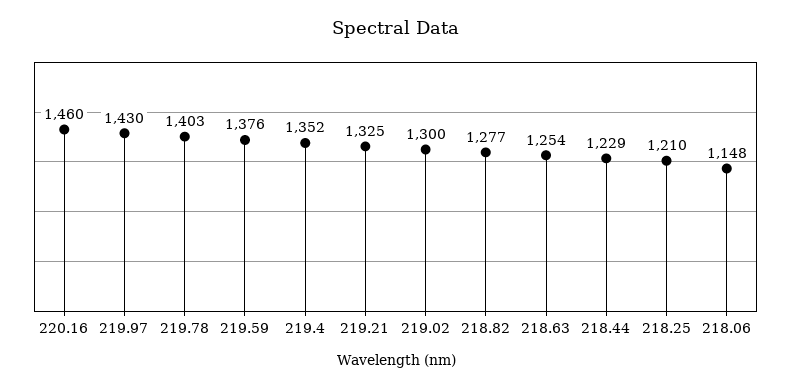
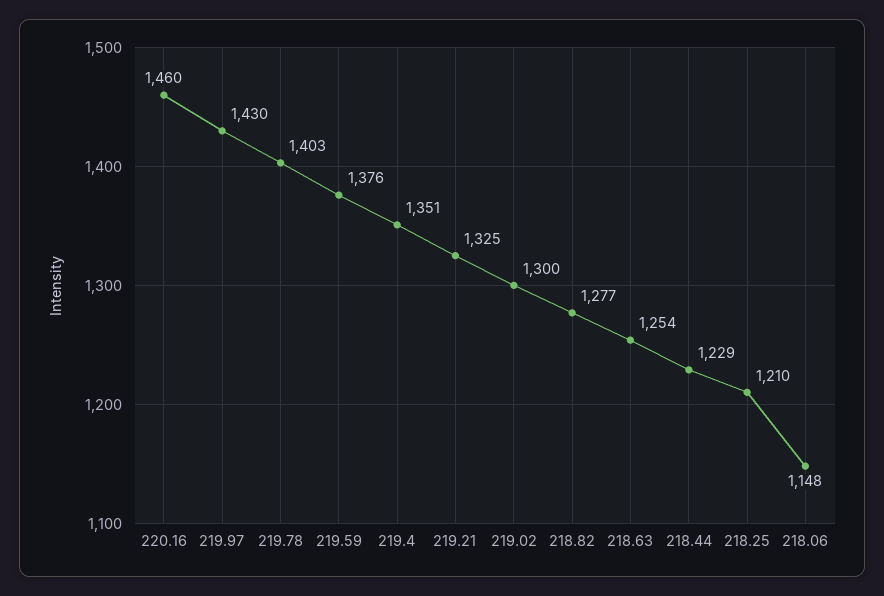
  {
    "220.16": 1460,
    "219.97": 1430,
    "219.78": 1403,
    "219.59": 1376,
-   "219.4": 1352,
+   "219.4": 1351,
    "219.21": 1325,
    "219.02": 1300,
    "218.82": 1277,
    "218.63": 1254,
    "218.44": 1229,
    "218.25": 1210,
    "218.06": 1148
  }

